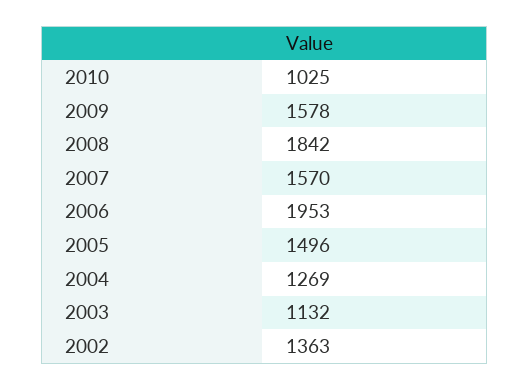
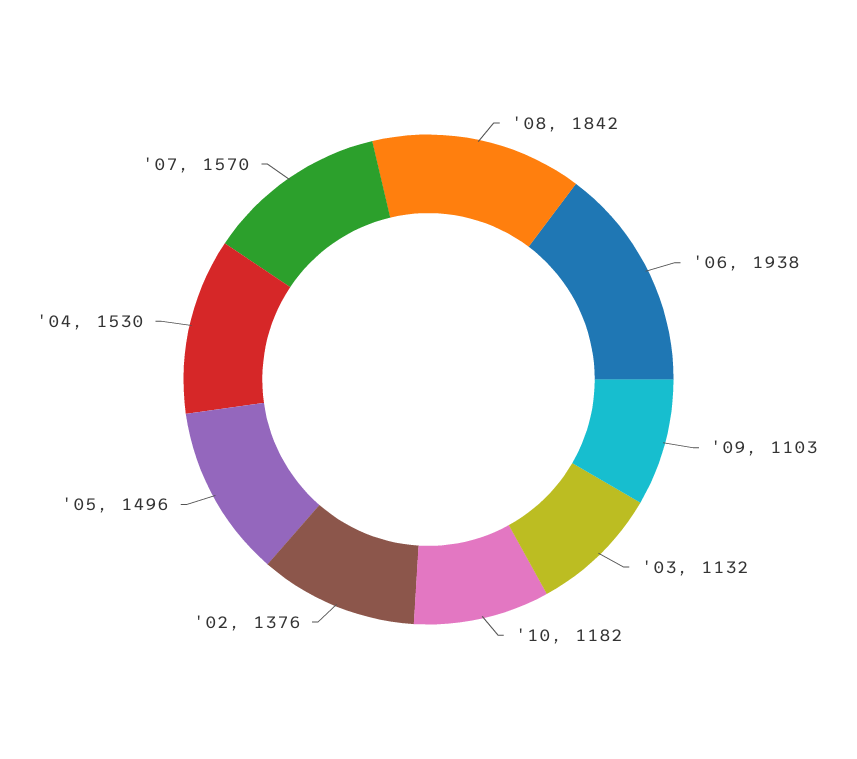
  {
-   "2010": 1025,
+   "2010": 1182,
-   "2009": 1578,
+   "2009": 1103,
    "2008": 1842,
    "2007": 1570,
-   "2006": 1953,
+   "2006": 1938,
    "2005": 1496,
-   "2004": 1269,
+   "2004": 1530,
    "2003": 1132,
-   "2002": 1363
+   "2002": 1376
  }

